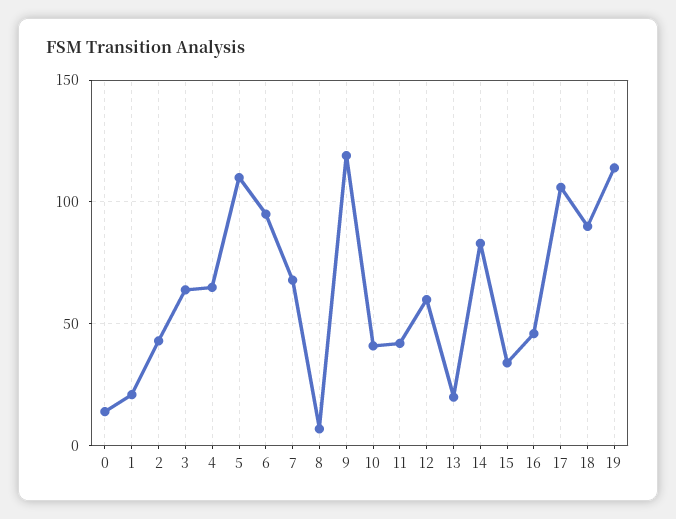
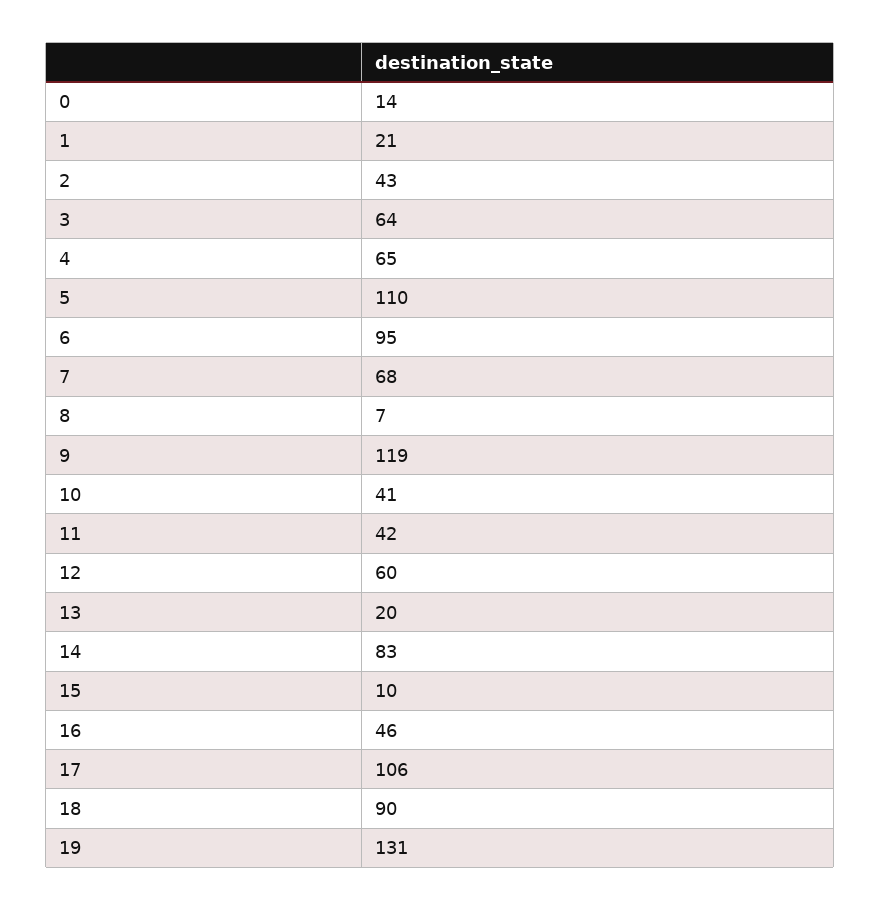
  {
    "0": 14,
    "1": 21,
    "2": 43,
    "3": 64,
    "4": 65,
    "5": 110,
    "6": 95,
    "7": 68,
    "8": 7,
    "9": 119,
    "10": 41,
    "11": 42,
    "12": 60,
    "13": 20,
    "14": 83,
-   "15": 35,
+   "15": 10,
    "16": 46,
    "17": 106,
    "18": 90,
-   "19": 115
+   "19": 131
  }

